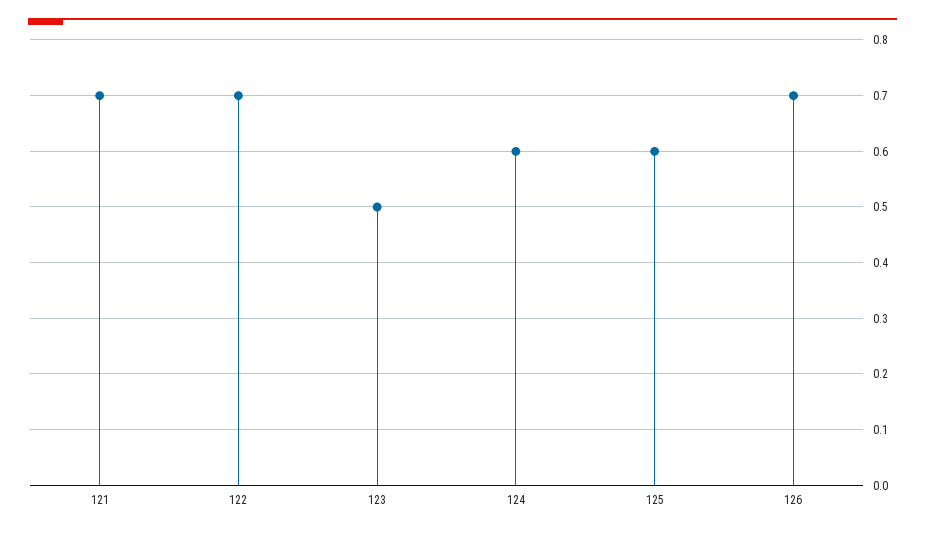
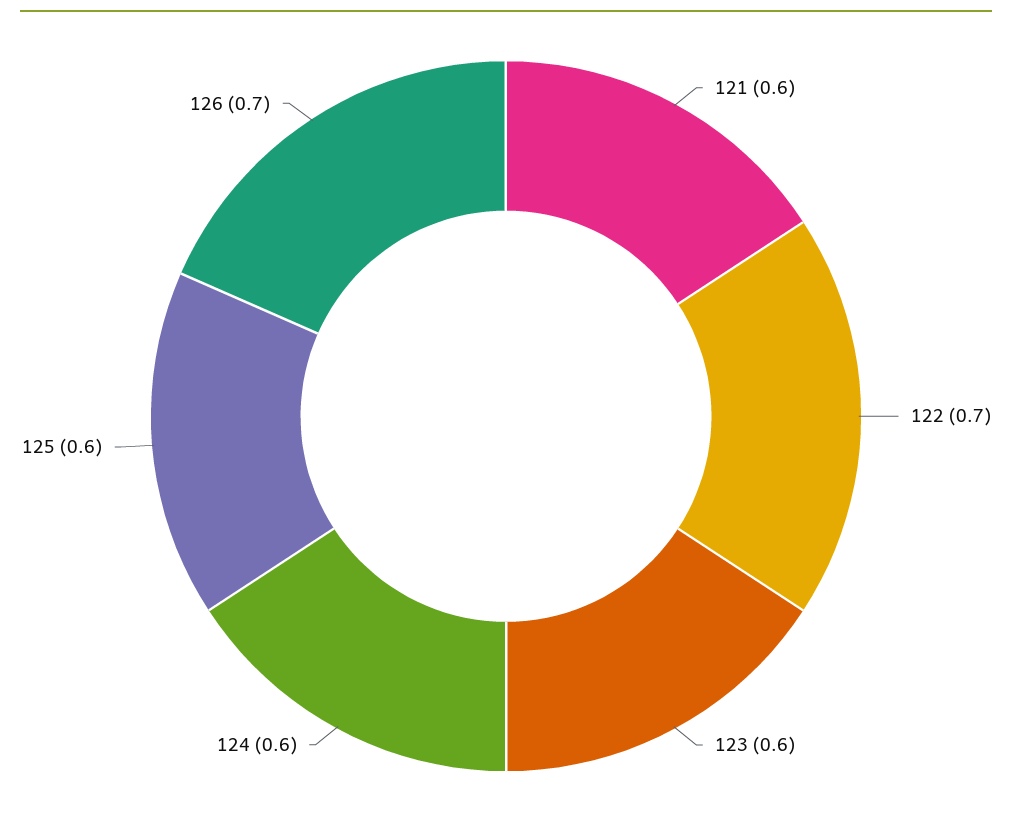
  {
-   "121": 0.7,
+   "121": 0.6,
    "122": 0.7,
-   "123": 0.5,
+   "123": 0.6,
    "124": 0.6,
    "125": 0.6,
    "126": 0.7
  }

